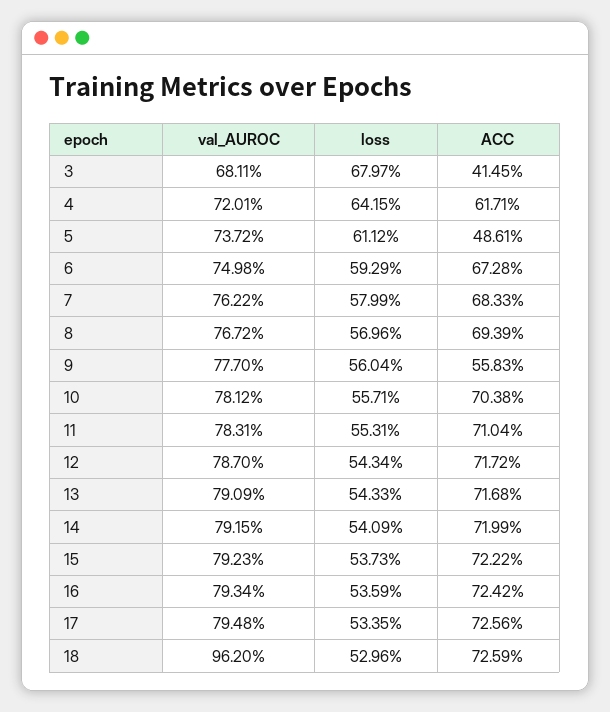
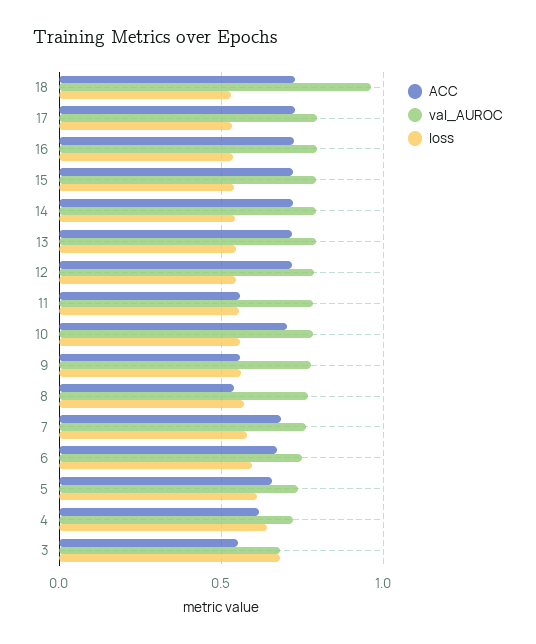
  {
    "val_AUROC": {
      "3": 0.6811,
      "4": 0.7201,
      "5": 0.7372,
      "6": 0.7498,
      "7": 0.7622,
      "8": 0.7672,
      "9": 0.777,
      "10": 0.7812,
      "11": 0.7831,
      "12": 0.787,
      "13": 0.7909,
      "14": 0.7915,
      "15": 0.7923,
      "16": 0.7934,
      "17": 0.7948,
      "18": 0.962
    },
    "loss": {
      "3": 0.6797,
      "4": 0.6415,
      "5": 0.6112,
      "6": 0.5929,
      "7": 0.5799,
      "8": 0.5696,
      "9": 0.5604,
      "10": 0.5571,
      "11": 0.5531,
      "12": 0.5434,
      "13": 0.5433,
      "14": 0.5409,
      "15": 0.5373,
      "16": 0.5359,
      "17": 0.5335,
      "18": 0.5296
    },
    "ACC": {
-     "3": 0.4145,
+     "3": 0.55,
      "4": 0.6171,
-     "5": 0.4861,
+     "5": 0.65,
      "6": 0.6728,
      "7": 0.6833,
-     "8": 0.6939,
+     "8": 0.55,
      "9": 0.5583,
      "10": 0.7038,
-     "11": 0.7104,
+     "11": 0.55,
      "12": 0.7172,
      "13": 0.7168,
      "14": 0.7199,
      "15": 0.7222,
      "16": 0.7242,
      "17": 0.7256,
      "18": 0.7259
    }
  }

